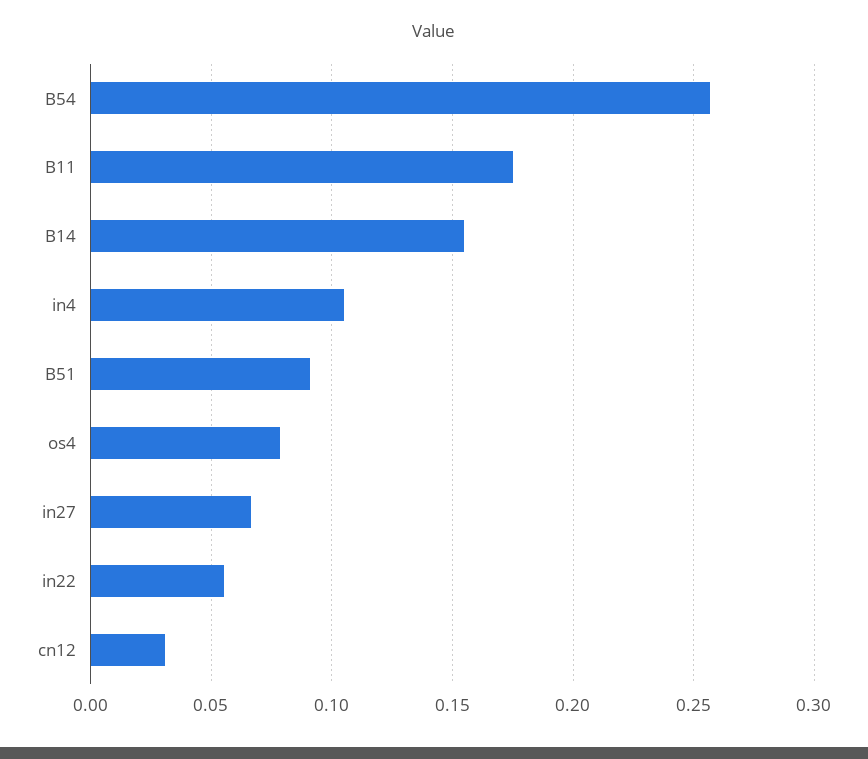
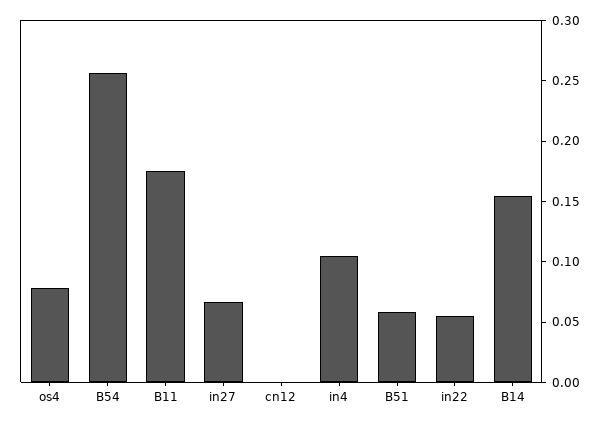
  {
    "B54": 0.255,
    "B11": 0.175,
    "B14": 0.155,
    "in4": 0.105,
-   "B51": 0.09,
+   "B51": 0.06,
    "os4": 0.08,
    "in27": 0.065,
    "in22": 0.055,
-   "cn12": 0.03
+   "cn12": 0
  }

